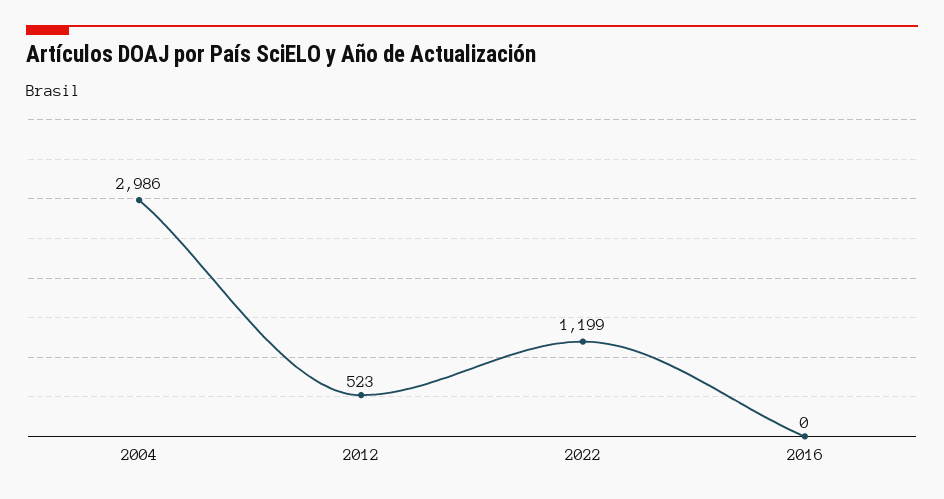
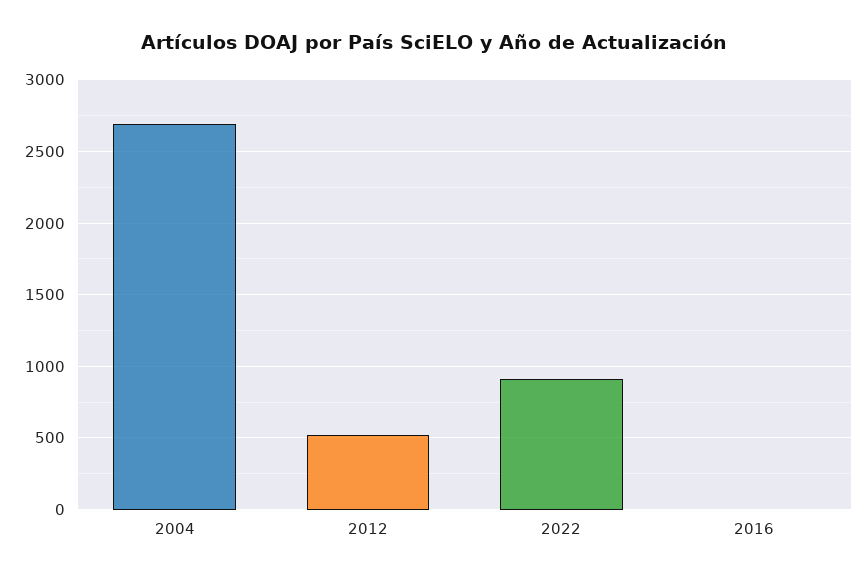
  {
-   "2004": 2986,
+   "2004": 2700,
    "2012": 523,
-   "2022": 1199,
+   "2022": 900,
    "2016": 0
  }

